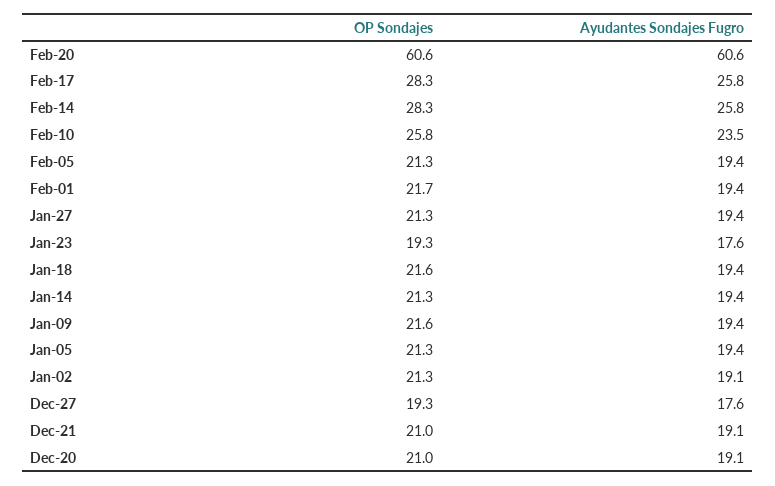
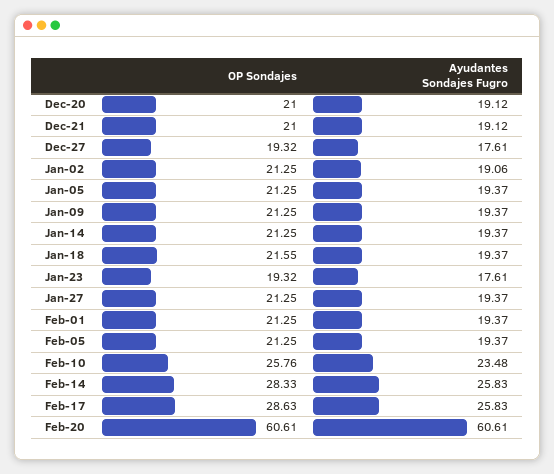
  {
    "OP Sondajes": {
      "Feb-20": 60.61,
-     "Feb-17": 28.3,
+     "Feb-17": 28.63,
      "Feb-14": 28.33,
      "Feb-10": 25.76,
      "Feb-05": 21.25,
-     "Feb-01": 21.7,
+     "Feb-01": 21.25,
      "Jan-27": 21.25,
      "Jan-23": 19.32,
      "Jan-18": 21.55,
      "Jan-14": 21.25,
-     "Jan-09": 21.6,
+     "Jan-09": 21.25,
      "Jan-05": 21.25,
      "Jan-02": 21.25,
      "Dec-27": 19.32,
      "Dec-21": 21,
      "Dec-20": 21
    },
    "Ayudantes Sondajes Fugro": {
      "Feb-20": 60.61,
      "Feb-17": 25.83,
      "Feb-14": 25.83,
      "Feb-10": 23.48,
      "Feb-05": 19.37,
      "Feb-01": 19.37,
      "Jan-27": 19.37,
      "Jan-23": 17.61,
      "Jan-18": 19.37,
      "Jan-14": 19.37,
      "Jan-09": 19.37,
      "Jan-05": 19.37,
      "Jan-02": 19.06,
      "Dec-27": 17.61,
      "Dec-21": 19.12,
      "Dec-20": 19.12
    }
  }

